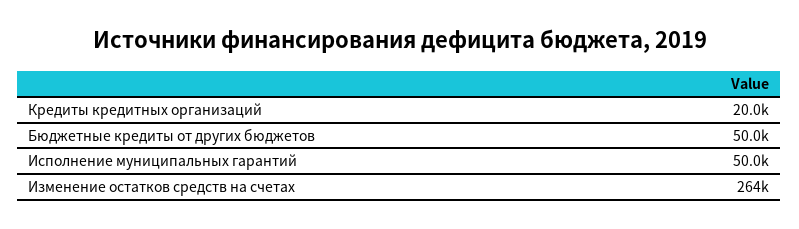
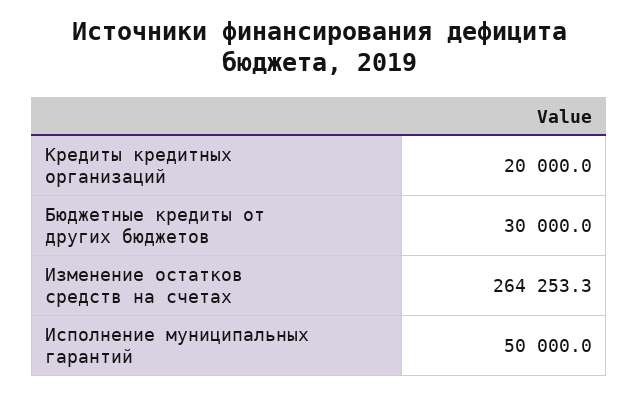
  {
    "Кредиты кредитных организаций": 20000,
-   "Бюджетные кредиты от других бюджетов": 50000,
+   "Бюджетные кредиты от других бюджетов": 30000,
    "Исполнение муниципальных гарантий": 50000,
    "Изменение остатков средств на счетах": 264253.3
  }

